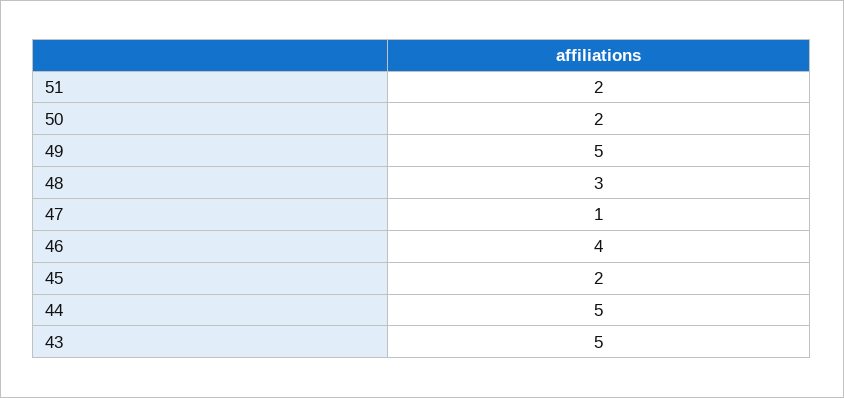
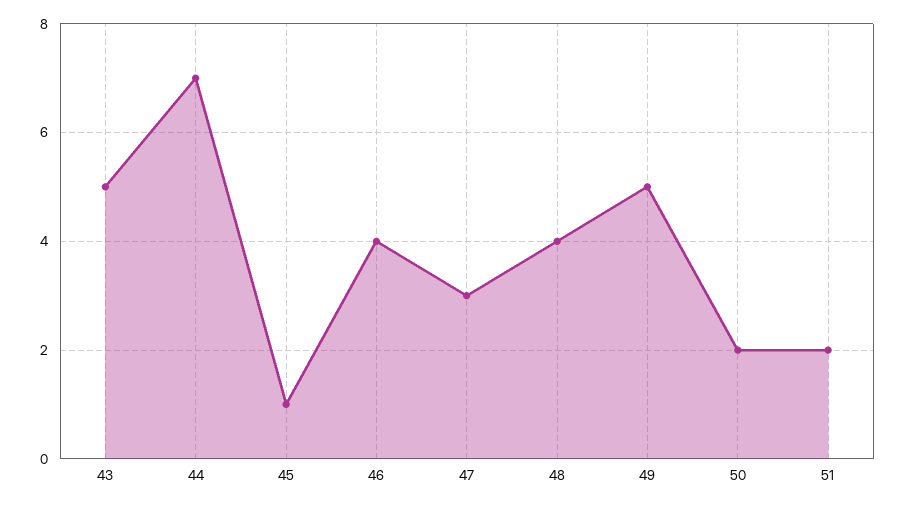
  {
    "51": 2,
    "50": 2,
    "49": 5,
-   "48": 3,
+   "48": 4,
-   "47": 1,
+   "47": 3,
    "46": 4,
-   "45": 2,
+   "45": 1,
-   "44": 5,
+   "44": 7,
    "43": 5
  }

